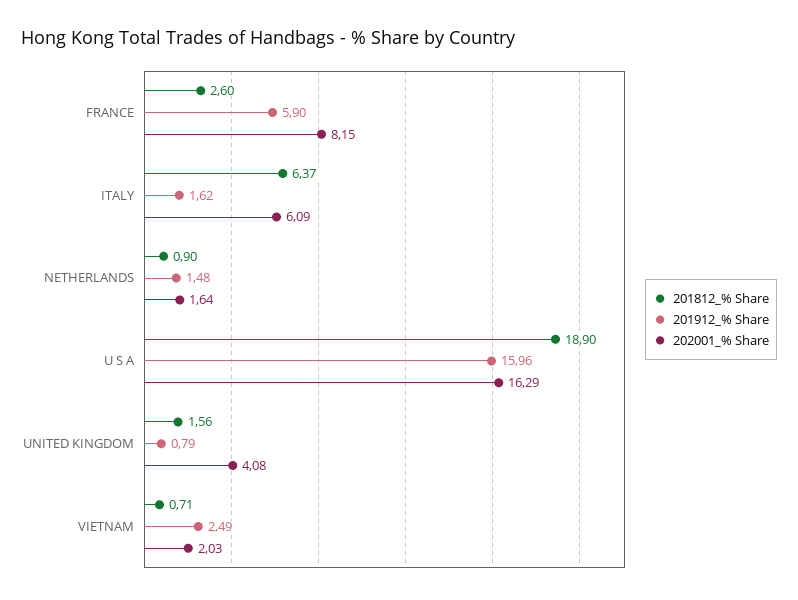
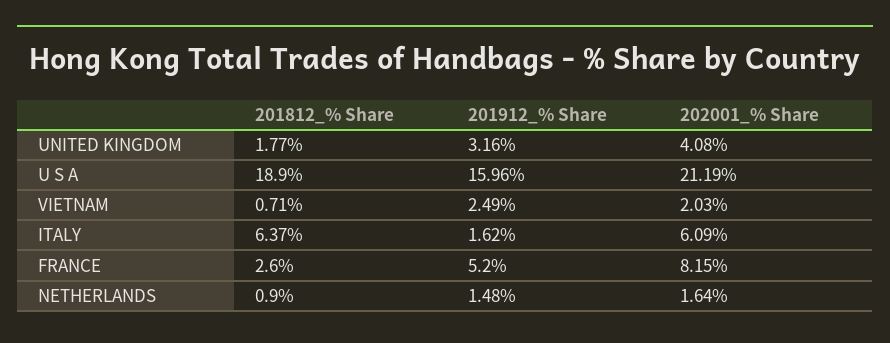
  {
    "201812_% Share": {
      "FRANCE": 2.6,
      "ITALY": 6.37,
      "NETHERLANDS": 0.9,
      "U S A": 18.9,
-     "UNITED KINGDOM": 1.56,
+     "UNITED KINGDOM": 1.77,
      "VIETNAM": 0.71
    },
    "201912_% Share": {
-     "FRANCE": 5.9,
+     "FRANCE": 5.2,
      "ITALY": 1.62,
      "NETHERLANDS": 1.48,
      "U S A": 15.96,
-     "UNITED KINGDOM": 0.79,
+     "UNITED KINGDOM": 3.16,
      "VIETNAM": 2.49
    },
    "202001_% Share": {
      "FRANCE": 8.15,
      "ITALY": 6.09,
      "NETHERLANDS": 1.64,
-     "U S A": 16.29,
+     "U S A": 21.19,
      "UNITED KINGDOM": 4.08,
      "VIETNAM": 2.03
    }
  }

